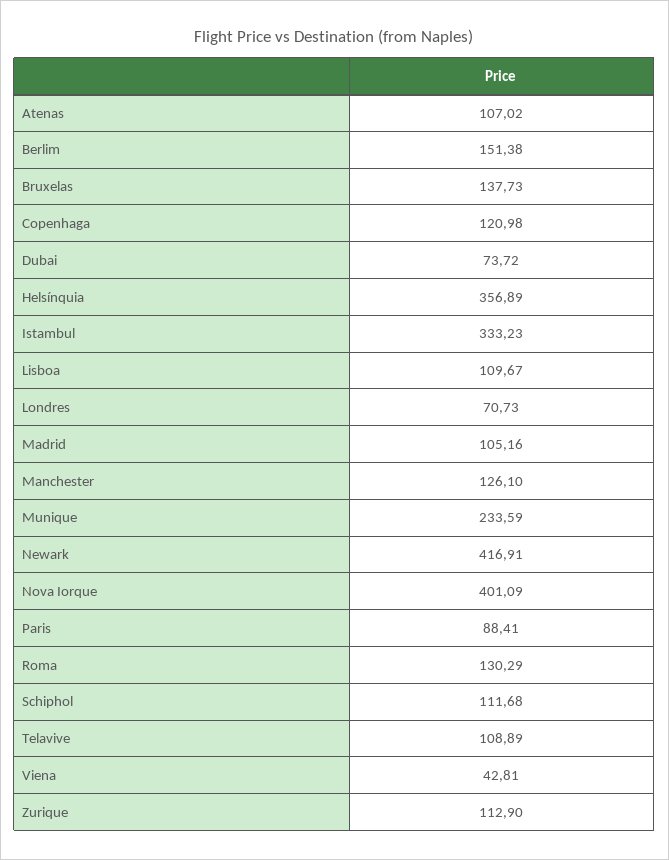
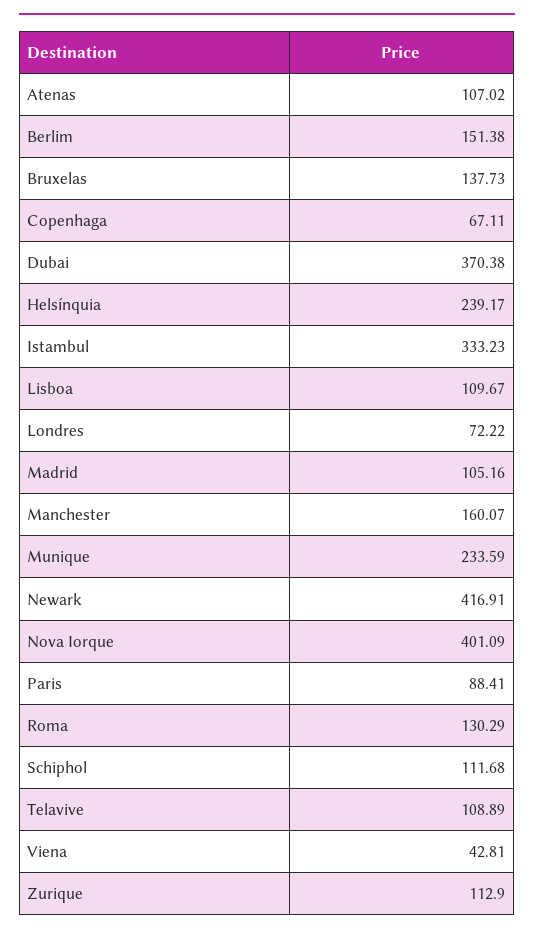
  {
    "Atenas": 107.02,
    "Berlim": 151.38,
    "Bruxelas": 137.73,
-   "Copenhaga": 120.98,
+   "Copenhaga": 67.11,
-   "Dubai": 73.72,
+   "Dubai": 370.38,
-   "Helsínquia": 356.89,
+   "Helsínquia": 239.17,
    "Istambul": 333.23,
    "Lisboa": 109.67,
-   "Londres": 70.73,
+   "Londres": 72.22,
    "Madrid": 105.16,
-   "Manchester": 126.1,
+   "Manchester": 160.07,
    "Munique": 233.59,
    "Newark": 416.91,
    "Nova Iorque": 401.09,
    "Paris": 88.41,
    "Roma": 130.29,
    "Schiphol": 111.68,
    "Telavive": 108.89,
    "Viena": 42.81,
    "Zurique": 112.9
  }

